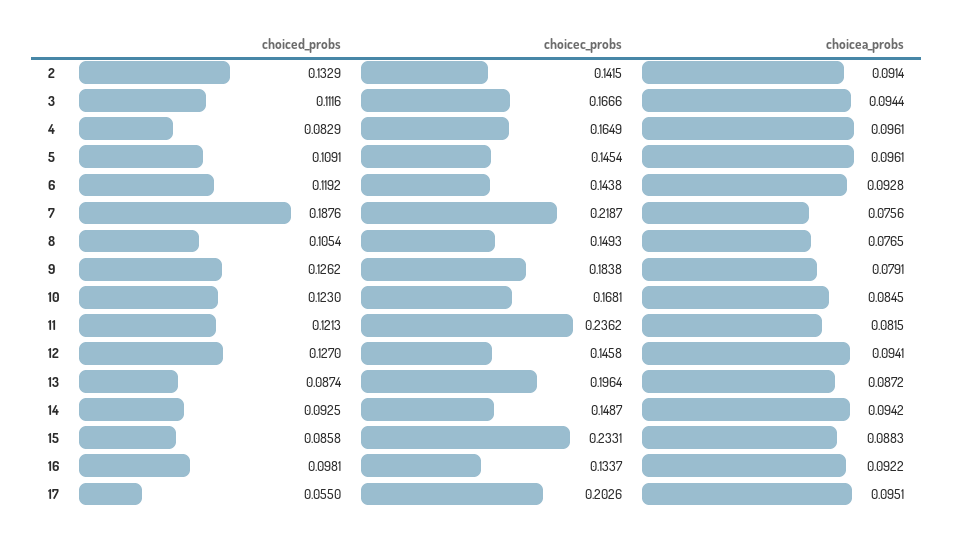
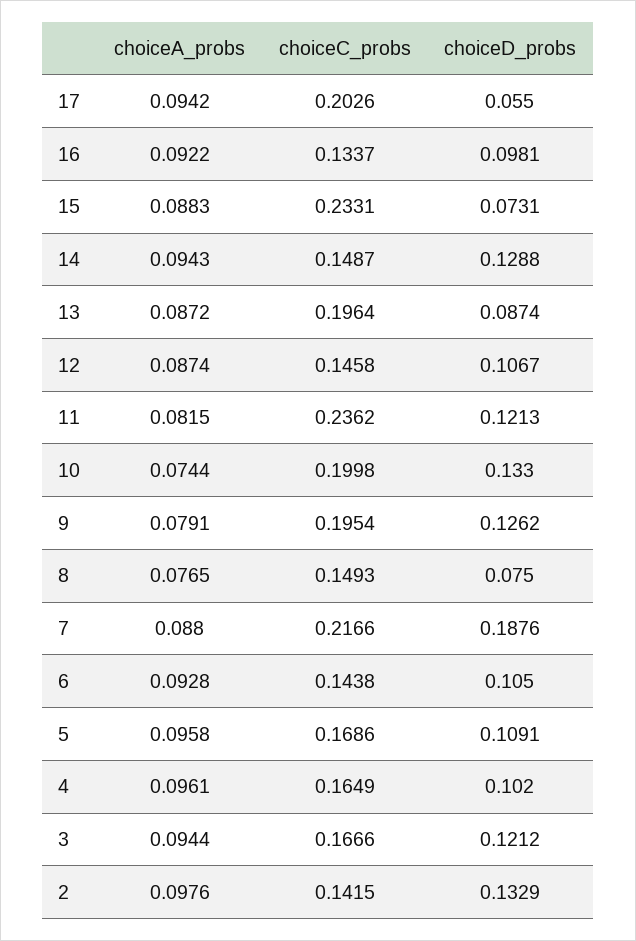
  {
    "choiced_probs": {
      "2": 0.1329,
-     "3": 0.1116,
+     "3": 0.1212,
-     "4": 0.0829,
+     "4": 0.102,
      "5": 0.1091,
-     "6": 0.1192,
+     "6": 0.105,
      "7": 0.1876,
-     "8": 0.1054,
+     "8": 0.075,
      "9": 0.1262,
-     "10": 0.123,
+     "10": 0.133,
      "11": 0.1213,
-     "12": 0.127,
+     "12": 0.1067,
      "13": 0.0874,
-     "14": 0.0925,
+     "14": 0.1288,
-     "15": 0.0858,
+     "15": 0.0731,
      "16": 0.0981,
      "17": 0.055
    },
    "choicec_probs": {
      "2": 0.1415,
      "3": 0.1666,
      "4": 0.1649,
-     "5": 0.1454,
+     "5": 0.1686,
      "6": 0.1438,
-     "7": 0.2187,
+     "7": 0.2166,
      "8": 0.1493,
-     "9": 0.1838,
+     "9": 0.1954,
-     "10": 0.1681,
+     "10": 0.1998,
      "11": 0.2362,
      "12": 0.1458,
      "13": 0.1964,
      "14": 0.1487,
      "15": 0.2331,
      "16": 0.1337,
      "17": 0.2026
    },
    "choicea_probs": {
-     "2": 0.0914,
+     "2": 0.0976,
      "3": 0.0944,
      "4": 0.0961,
-     "5": 0.0961,
+     "5": 0.0958,
      "6": 0.0928,
-     "7": 0.0756,
+     "7": 0.088,
      "8": 0.0765,
      "9": 0.0791,
-     "10": 0.0845,
+     "10": 0.0744,
      "11": 0.0815,
-     "12": 0.0941,
+     "12": 0.0874,
      "13": 0.0872,
-     "14": 0.0942,
+     "14": 0.0943,
      "15": 0.0883,
      "16": 0.0922,
-     "17": 0.0951
+     "17": 0.0942
    }
  }

